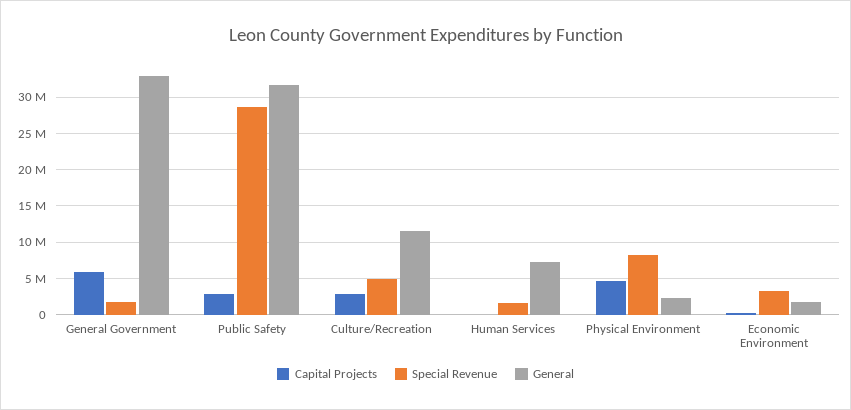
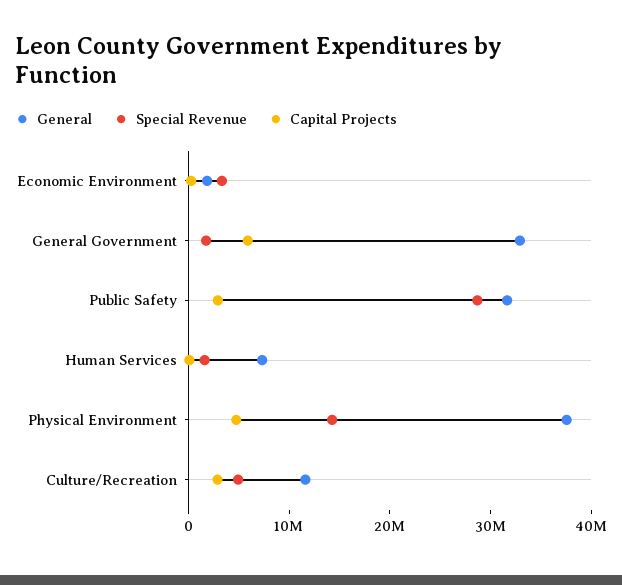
  {
    "Capital Projects": {
      "General Government": 6000000,
      "Public Safety": 3000000,
      "Culture/Recreation": 3000000,
      "Human Services": 0,
      "Physical Environment": 5000000,
      "Economic Environment": 0
    },
    "Special Revenue": {
      "General Government": 2000000,
      "Public Safety": 29000000,
      "Culture/Recreation": 5000000,
      "Human Services": 2000000,
-     "Physical Environment": 8000000,
+     "Physical Environment": 14000000,
      "Economic Environment": 3000000
    },
    "General": {
      "General Government": 33000000,
      "Public Safety": 32000000,
      "Culture/Recreation": 12000000,
      "Human Services": 7000000,
-     "Physical Environment": 2000000,
+     "Physical Environment": 38000000,
      "Economic Environment": 2000000
    }
  }

